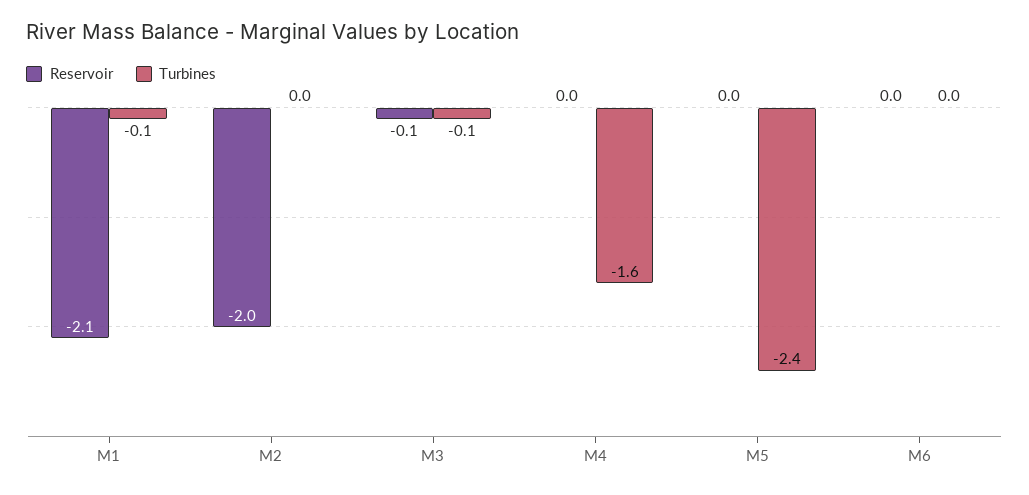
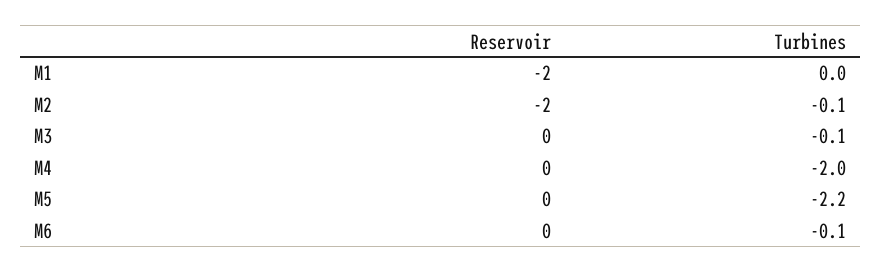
  {
    "Reservoir": {
-     "M1": -2.1,
+     "M1": -2,
      "M2": -2,
-     "M3": -0.1,
+     "M3": 0,
      "M4": 0,
      "M5": 0,
      "M6": 0
    },
    "Turbines": {
-     "M1": -0.1,
+     "M1": 0,
-     "M2": 0,
+     "M2": -0.1,
      "M3": -0.1,
-     "M4": -1.6,
+     "M4": -2,
-     "M5": -2.4,
+     "M5": -2.2,
-     "M6": 0
+     "M6": -0.1
    }
  }

